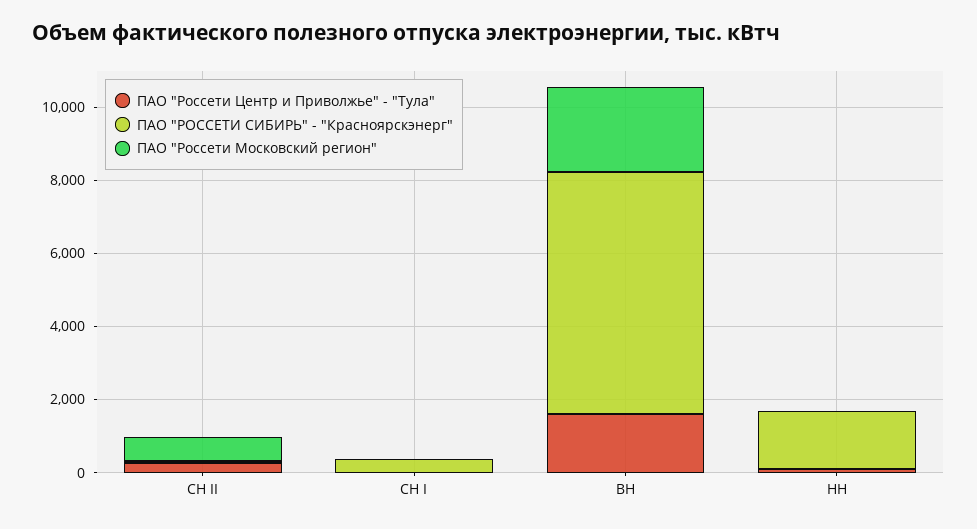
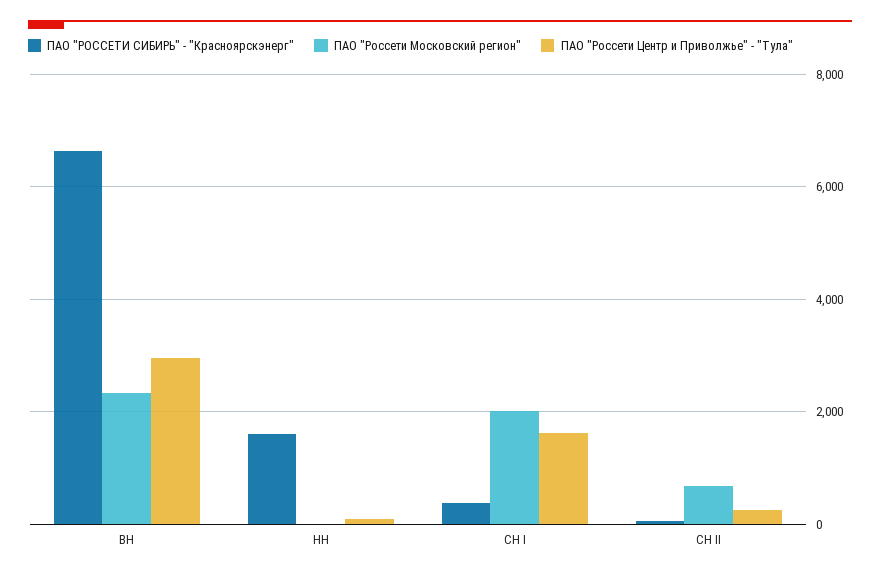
  {
    "ПАО \"Россети Центр и Приволжье\" - \"Тула\"": {
      "СН II": 200,
-     "СН I": 0,
+     "СН I": 1600,
-     "ВН": 1500,
+     "ВН": 3000,
      "НН": 0
    },
    "ПАО \"РОССЕТИ СИБИРЬ\" - \"Красноярскэнерг\"": {
      "СН II": 0,
      "СН I": 400,
      "ВН": 6600,
      "НН": 1600
    },
    "ПАО \"Россети Московский регион\"": {
      "СН II": 600,
-     "СН I": 0,
+     "СН I": 2000,
      "ВН": 2400,
      "НН": 0
    }
  }

